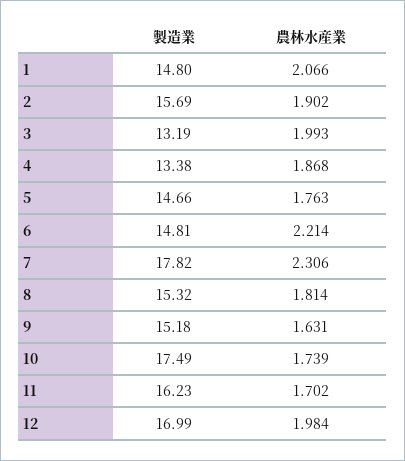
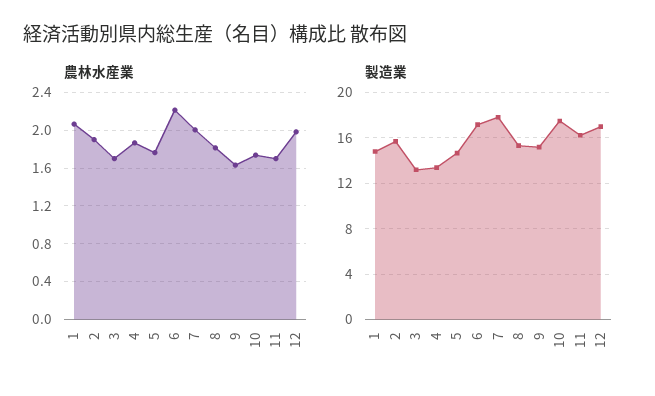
  {
    "製造業": {
      "1": 14.8,
      "2": 15.69,
      "3": 13.19,
      "4": 13.38,
      "5": 14.66,
-     "6": 14.81,
+     "6": 17,
      "7": 17.82,
      "8": 15.32,
      "9": 15.18,
      "10": 17.49,
      "11": 16.23,
      "12": 16.99
    },
    "農林水産業": {
      "1": 2.066,
      "2": 1.902,
-     "3": 1.993,
+     "3": 1.7,
      "4": 1.868,
      "5": 1.763,
      "6": 2.214,
-     "7": 2.306,
+     "7": 2,
      "8": 1.814,
      "9": 1.631,
      "10": 1.739,
      "11": 1.702,
      "12": 1.984
    }
  }

